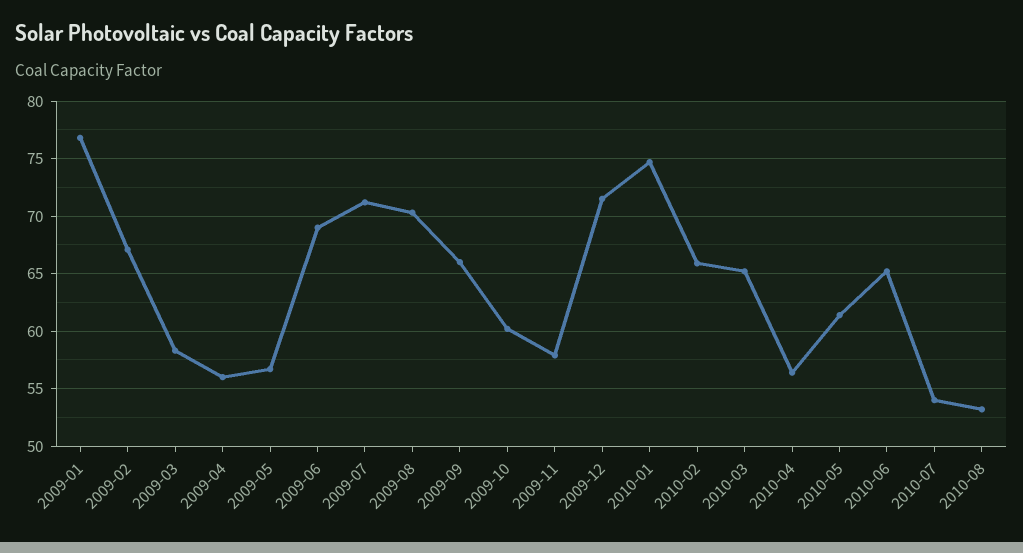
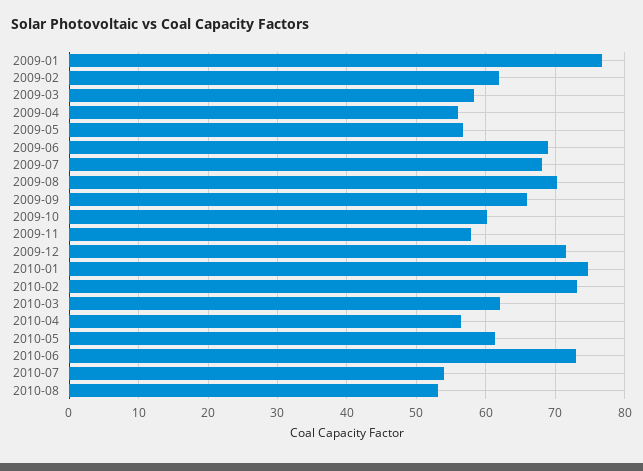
  {
    "2009-01": 77,
-   "2009-02": 67,
+   "2009-02": 62,
    "2009-03": 58,
    "2009-04": 56,
    "2009-05": 57,
    "2009-06": 69,
-   "2009-07": 71,
+   "2009-07": 68,
    "2009-08": 70,
    "2009-09": 66,
    "2009-10": 60,
    "2009-11": 58,
    "2009-12": 72,
    "2010-01": 75,
-   "2010-02": 66,
+   "2010-02": 73,
-   "2010-03": 65,
+   "2010-03": 62,
    "2010-04": 56,
    "2010-05": 61,
-   "2010-06": 65,
+   "2010-06": 73,
    "2010-07": 54,
    "2010-08": 53
  }

